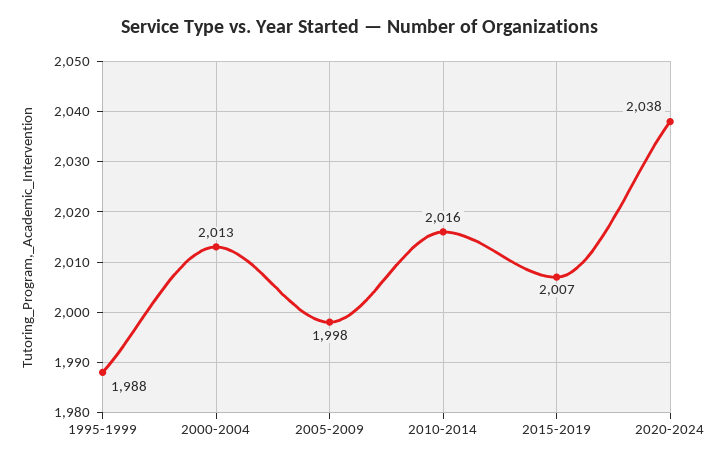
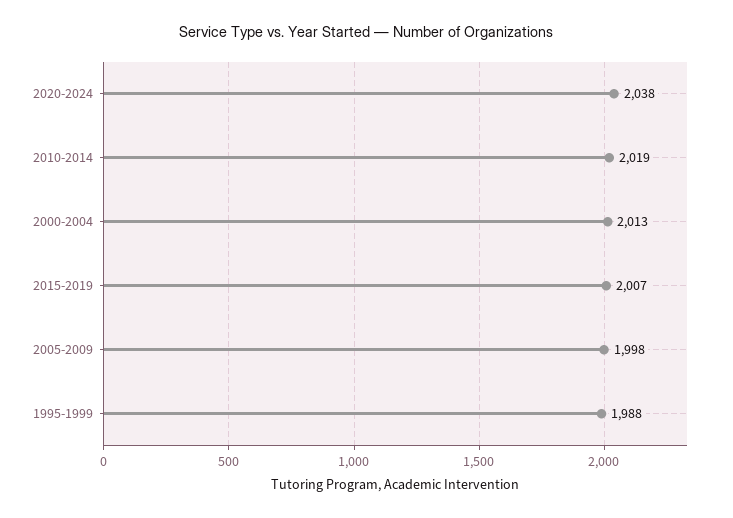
  {
    "1995-1999": 1988,
    "2000-2004": 2013,
    "2005-2009": 1998,
-   "2010-2014": 2016,
+   "2010-2014": 2019,
    "2015-2019": 2007,
    "2020-2024": 2038
  }

